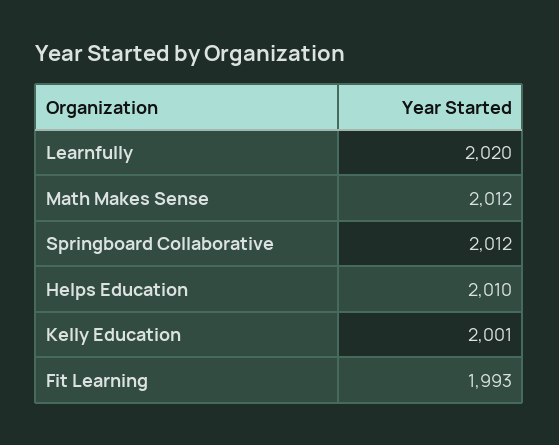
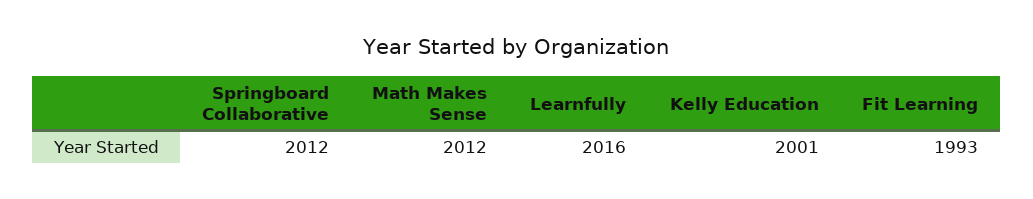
  {
-   "Learnfully": 2020,
+   "Learnfully": 2016,
    "Math Makes Sense": 2012,
    "Springboard Collaborative": 2012,
-   "Helps Education": 2010,
    "Kelly Education": 2001,
    "Fit Learning": 1993
  }

